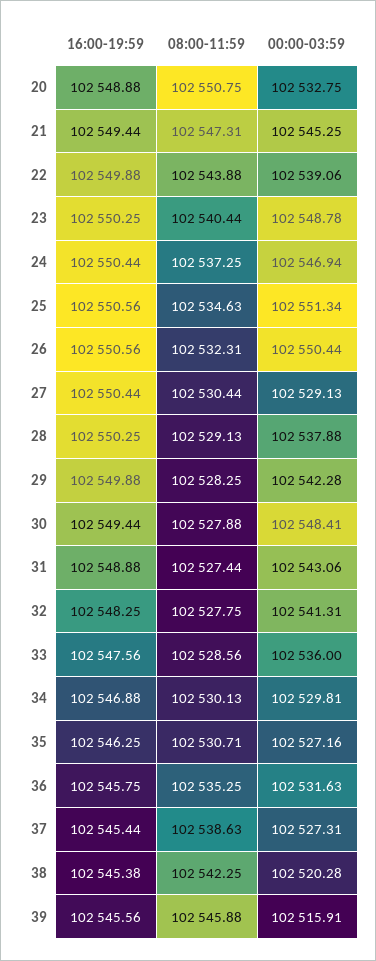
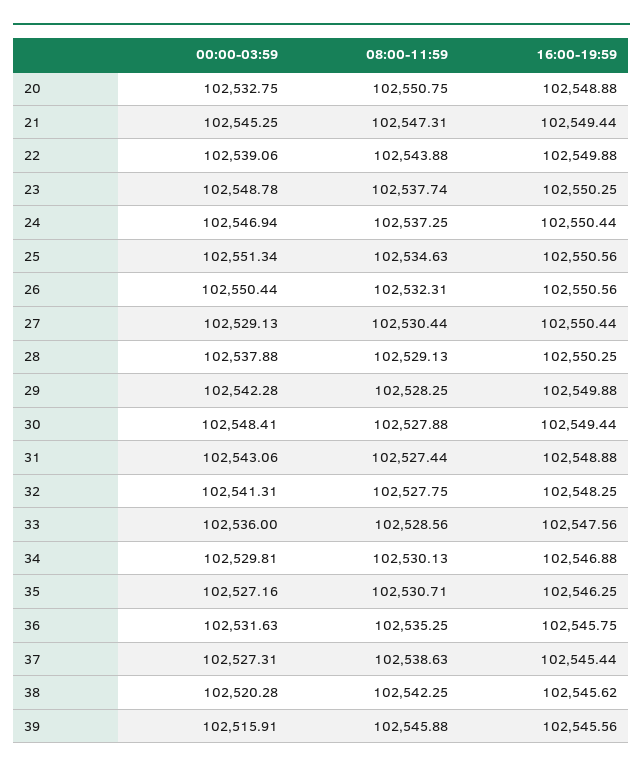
  {
    "16:00-19:59": {
      "20": 102548.88,
      "21": 102549.44,
      "22": 102549.88,
      "23": 102550.25,
      "24": 102550.44,
      "25": 102550.56,
      "26": 102550.56,
      "27": 102550.44,
      "28": 102550.25,
      "29": 102549.88,
      "30": 102549.44,
      "31": 102548.88,
      "32": 102548.25,
      "33": 102547.56,
      "34": 102546.88,
      "35": 102546.25,
      "36": 102545.75,
      "37": 102545.44,
-     "38": 102545.38,
+     "38": 102545.62,
      "39": 102545.56
    },
    "08:00-11:59": {
      "20": 102550.75,
      "21": 102547.31,
      "22": 102543.88,
-     "23": 102540.44,
+     "23": 102537.74,
      "24": 102537.25,
      "25": 102534.63,
      "26": 102532.31,
      "27": 102530.44,
      "28": 102529.13,
      "29": 102528.25,
      "30": 102527.88,
      "31": 102527.44,
      "32": 102527.75,
      "33": 102528.56,
      "34": 102530.13,
      "35": 102530.71,
      "36": 102535.25,
      "37": 102538.63,
      "38": 102542.25,
      "39": 102545.88
    },
    "00:00-03:59": {
      "20": 102532.75,
      "21": 102545.25,
      "22": 102539.06,
      "23": 102548.78,
      "24": 102546.94,
      "25": 102551.34,
      "26": 102550.44,
      "27": 102529.13,
      "28": 102537.88,
      "29": 102542.28,
      "30": 102548.41,
      "31": 102543.06,
      "32": 102541.31,
      "33": 102536,
      "34": 102529.81,
      "35": 102527.16,
      "36": 102531.63,
      "37": 102527.31,
      "38": 102520.28,
      "39": 102515.91
    }
  }

